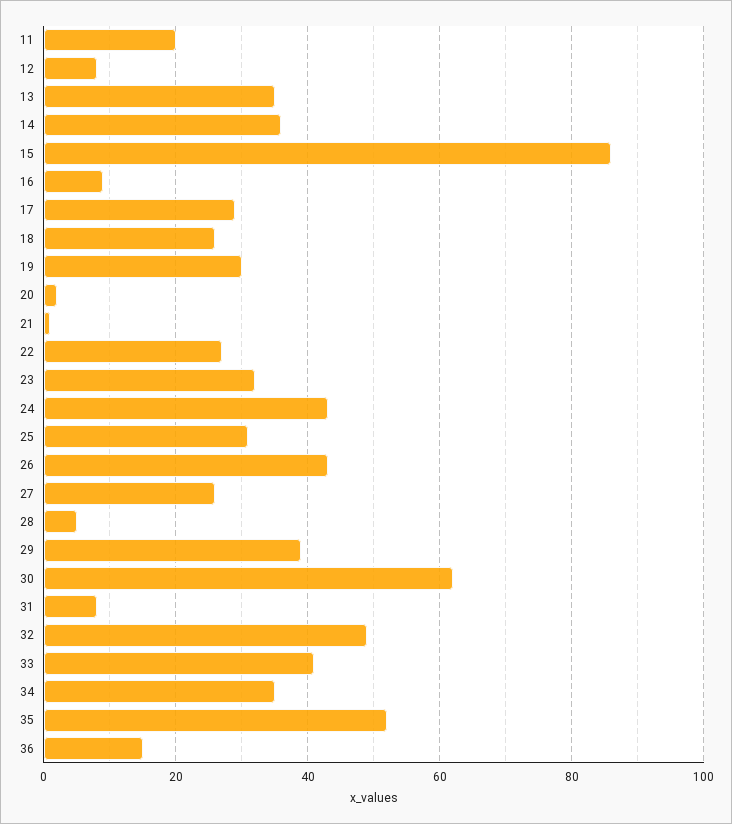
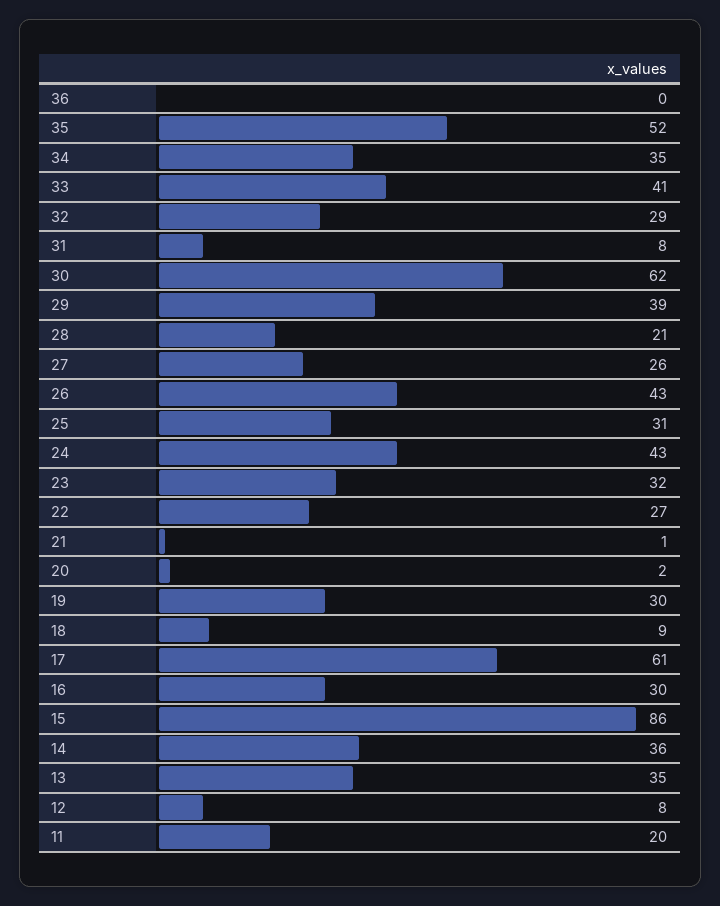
  {
    "11": 20,
    "12": 8,
    "13": 35,
    "14": 36,
    "15": 86,
-   "16": 10,
+   "16": 30,
-   "17": 30,
+   "17": 61,
-   "18": 25,
+   "18": 9,
    "19": 30,
    "20": 2,
    "21": 1,
    "22": 27,
    "23": 32,
    "24": 43,
    "25": 31,
    "26": 43,
    "27": 26,
-   "28": 5,
+   "28": 21,
    "29": 39,
    "30": 62,
    "31": 8,
-   "32": 50,
+   "32": 29,
    "33": 41,
    "34": 35,
    "35": 52,
-   "36": 15
+   "36": 0
  }

